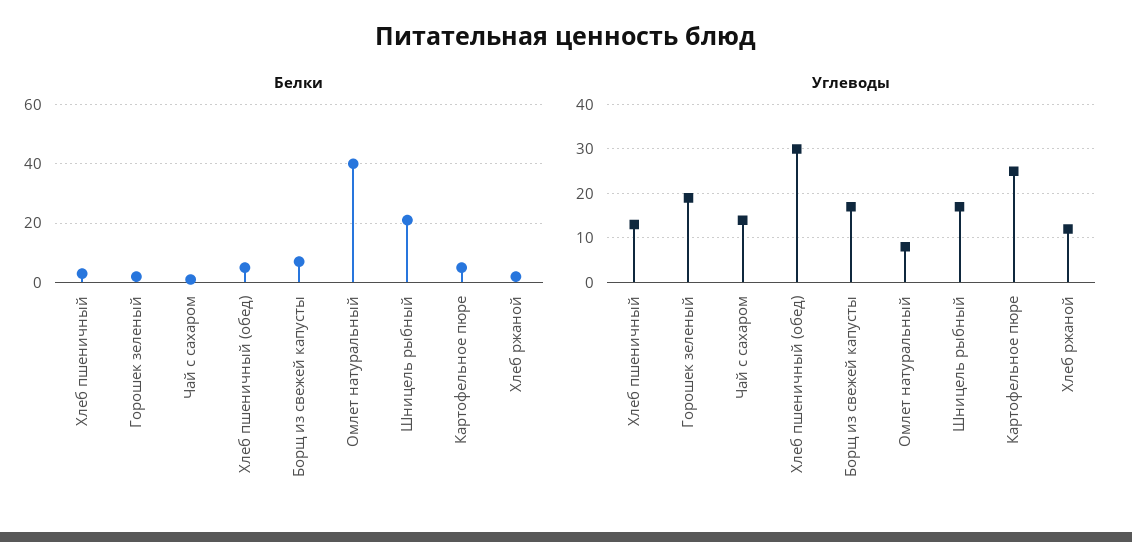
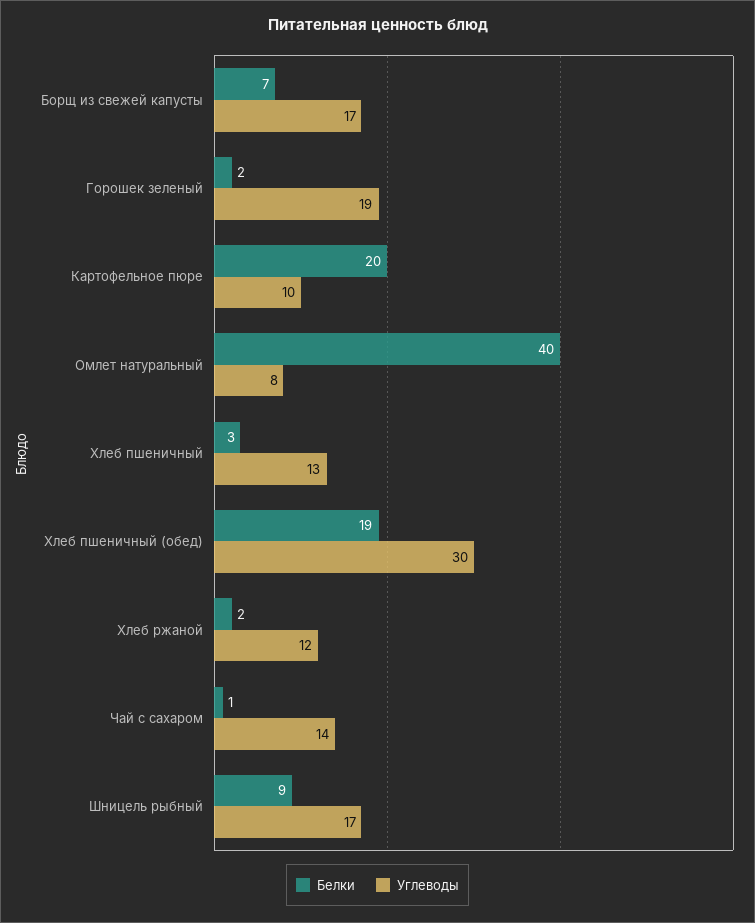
  {
    "Белки": {
      "Хлеб пшеничный": 3,
      "Горошек зеленый": 2,
      "Чай с сахаром": 1,
-     "Хлеб пшеничный (обед)": 5,
+     "Хлеб пшеничный (обед)": 19,
      "Борщ из свежей капусты": 7,
      "Омлет натуральный": 40,
-     "Шницель рыбный": 20,
+     "Шницель рыбный": 9,
-     "Картофельное пюре": 5,
+     "Картофельное пюре": 20,
      "Хлеб ржаной": 2
    },
    "Углеводы": {
      "Хлеб пшеничный": 13,
      "Горошек зеленый": 19,
      "Чай с сахаром": 14,
      "Хлеб пшеничный (обед)": 30,
      "Борщ из свежей капусты": 17,
      "Омлет натуральный": 8,
      "Шницель рыбный": 17,
-     "Картофельное пюре": 25,
+     "Картофельное пюре": 10,
      "Хлеб ржаной": 12
    }
  }

